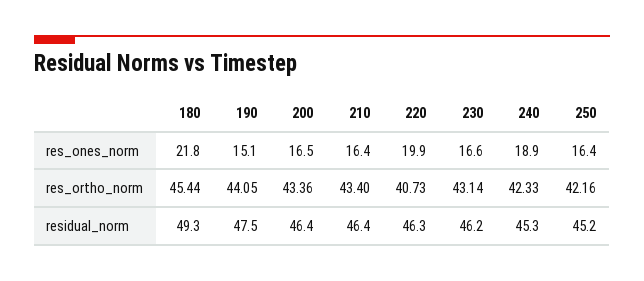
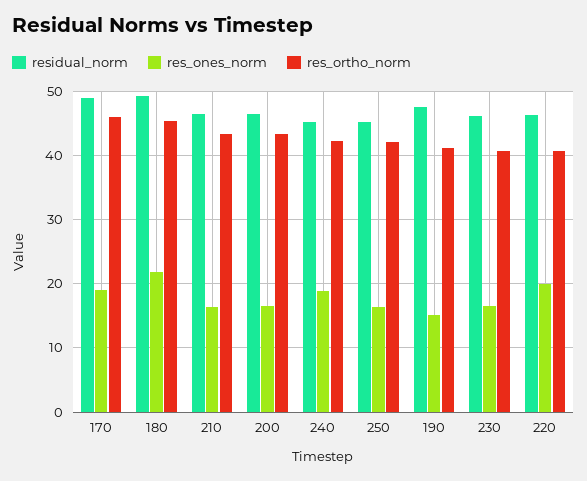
  {
    "res_ones_norm": {
      "180": 21.8,
      "190": 15.1,
      "200": 16.5,
      "210": 16.4,
      "220": 19.9,
      "230": 16.6,
      "240": 18.9,
-     "250": 16.4
+     "250": 16.4,
+     "170": 19
    },
    "res_ortho_norm": {
      "180": 45.44,
-     "190": 44.05,
+     "190": 41,
      "200": 43.36,
      "210": 43.4,
      "220": 40.73,
-     "230": 43.14,
+     "230": 41,
      "240": 42.33,
-     "250": 42.16
+     "250": 42.16,
+     "170": 46
    },
    "residual_norm": {
      "180": 49.3,
      "190": 47.5,
      "200": 46.4,
      "210": 46.4,
      "220": 46.3,
      "230": 46.2,
      "240": 45.3,
-     "250": 45.2
+     "250": 45.2,
+     "170": 49
    }
  }

